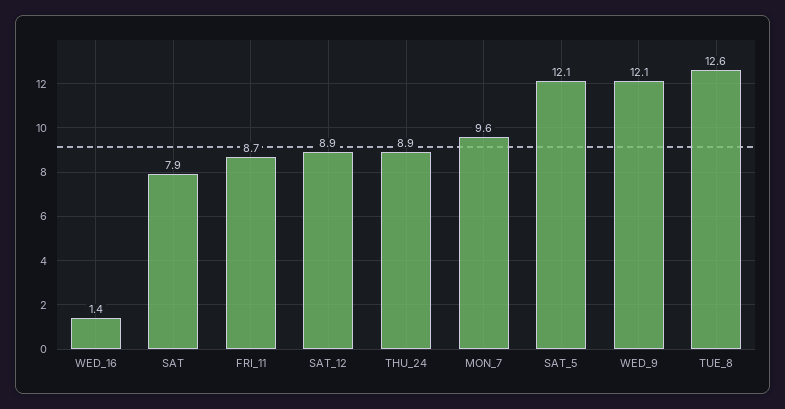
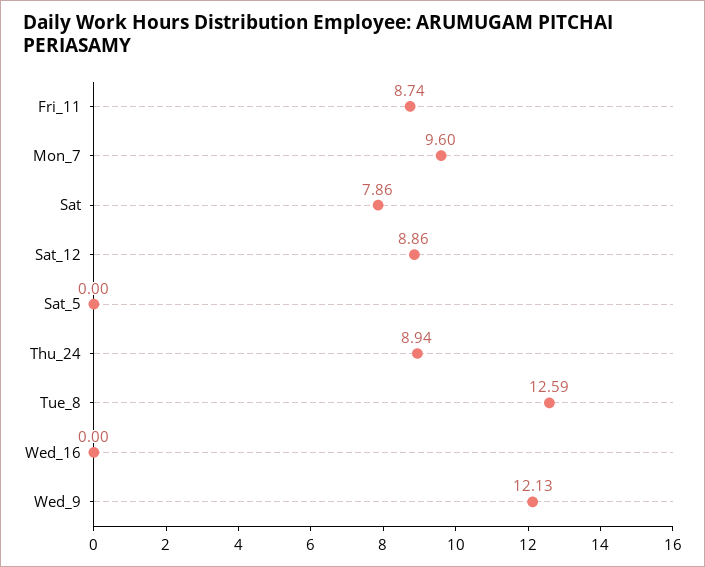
  {
-   "WED_16": 1.4,
+   "WED_16": 0,
    "SAT": 7.86,
    "FRI_11": 8.74,
    "SAT_12": 8.86,
    "THU_24": 8.94,
    "MON_7": 9.6,
-   "SAT_5": 12.1,
+   "SAT_5": 0,
    "WED_9": 12.13,
    "TUE_8": 12.59
  }

